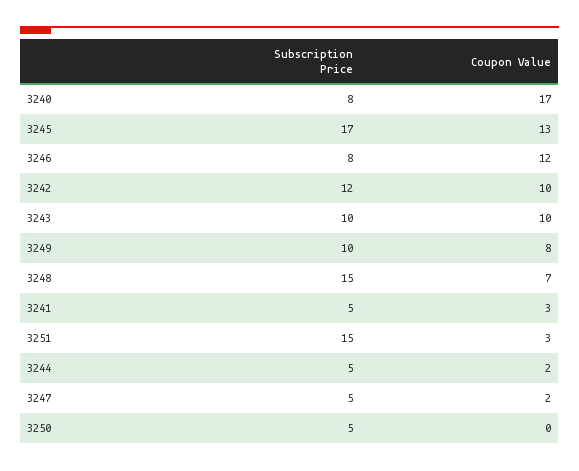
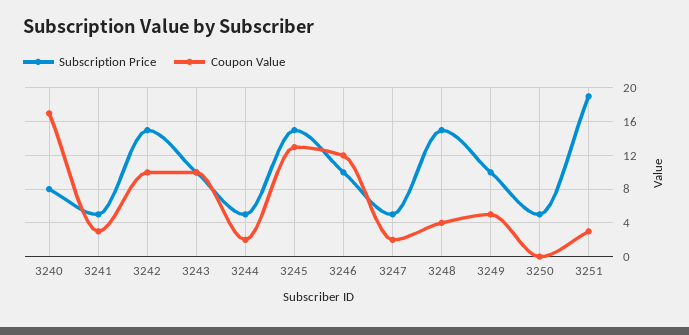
  {
    "Subscription Price": {
      "3240": 8,
-     "3245": 17,
+     "3245": 15,
-     "3246": 8,
+     "3246": 10,
-     "3242": 12,
+     "3242": 15,
      "3243": 10,
      "3249": 10,
      "3248": 15,
      "3241": 5,
-     "3251": 15,
+     "3251": 19,
      "3244": 5,
      "3247": 5,
      "3250": 5
    },
    "Coupon Value": {
      "3240": 17,
      "3245": 13,
      "3246": 12,
      "3242": 10,
      "3243": 10,
-     "3249": 8,
+     "3249": 5,
-     "3248": 7,
+     "3248": 4,
      "3241": 3,
      "3251": 3,
      "3244": 2,
      "3247": 2,
      "3250": 0
    }
  }

